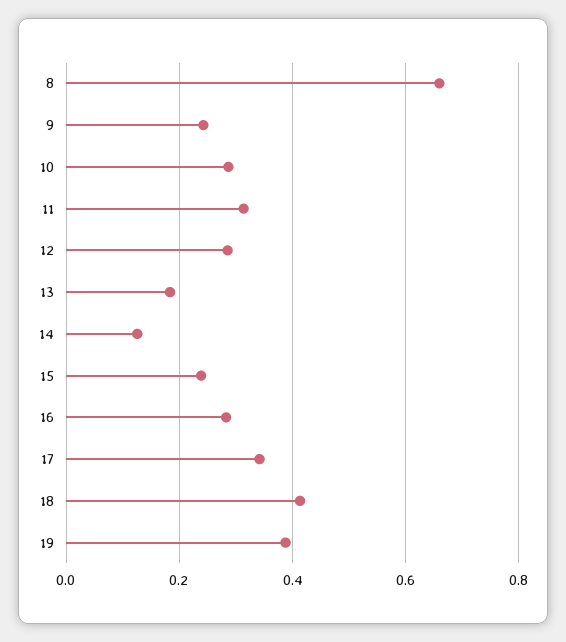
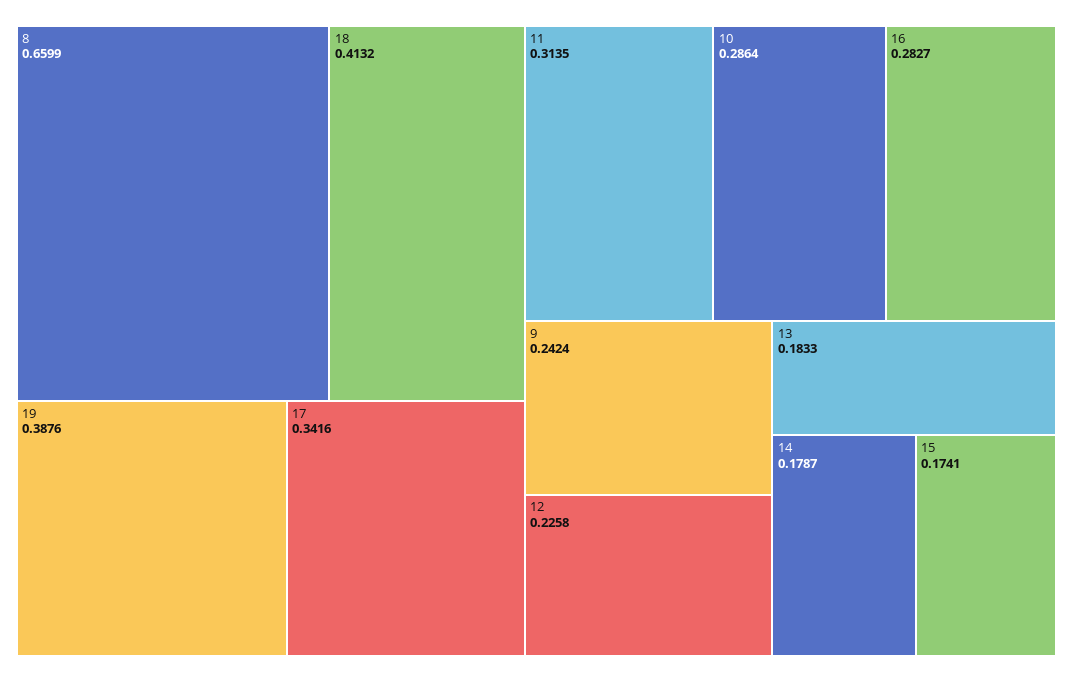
  {
    "8": 0.6599,
    "9": 0.2424,
    "10": 0.2864,
    "11": 0.3135,
-   "12": 0.28,
+   "12": 0.2258,
    "13": 0.1833,
-   "14": 0.12,
+   "14": 0.1787,
-   "15": 0.24,
+   "15": 0.1741,
    "16": 0.2827,
    "17": 0.3416,
    "18": 0.4132,
    "19": 0.3876
  }

